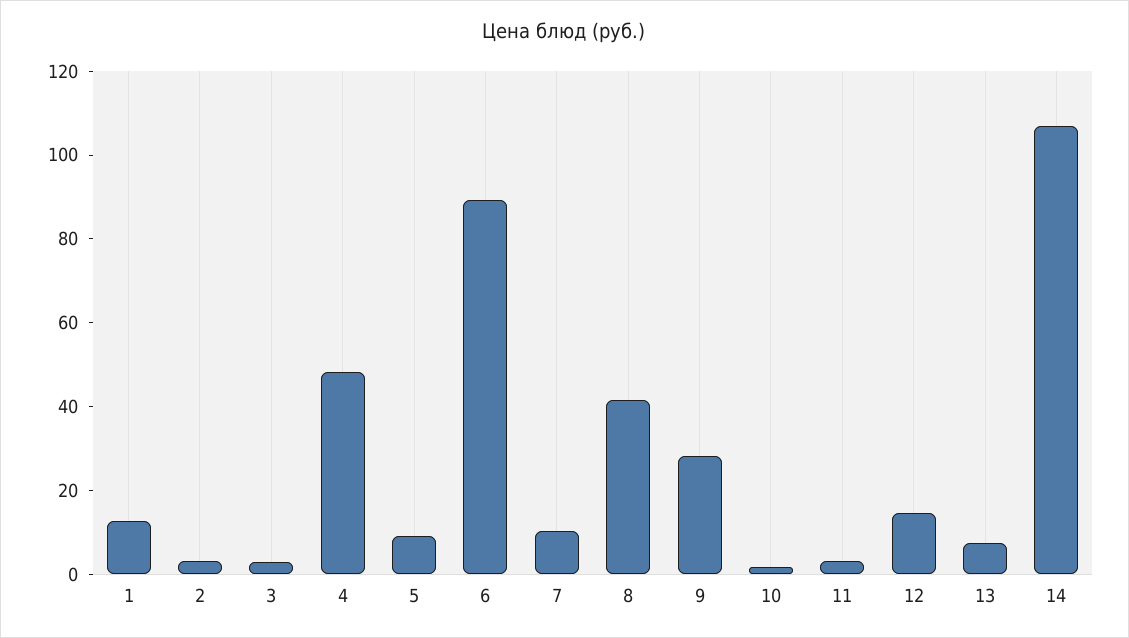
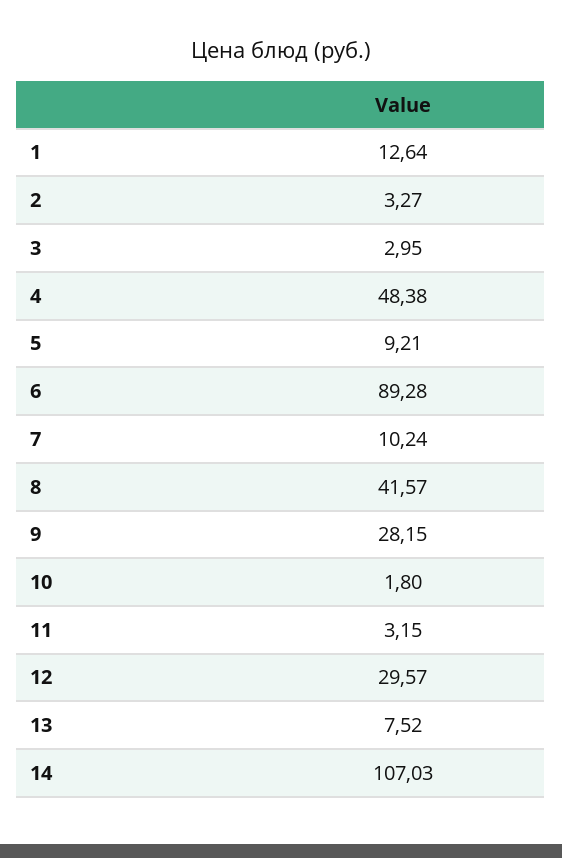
  {
    "1": 12.64,
    "2": 3.27,
    "3": 2.95,
    "4": 48.38,
    "5": 9.21,
    "6": 89.28,
    "7": 10.24,
    "8": 41.57,
    "9": 28.15,
    "10": 1.8,
    "11": 3.15,
-   "12": 15,
+   "12": 29.57,
    "13": 7.52,
    "14": 107.03
  }

